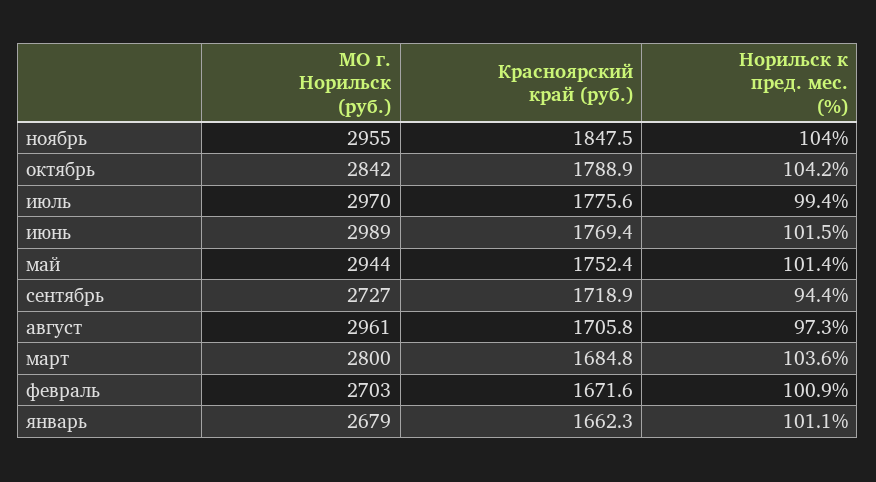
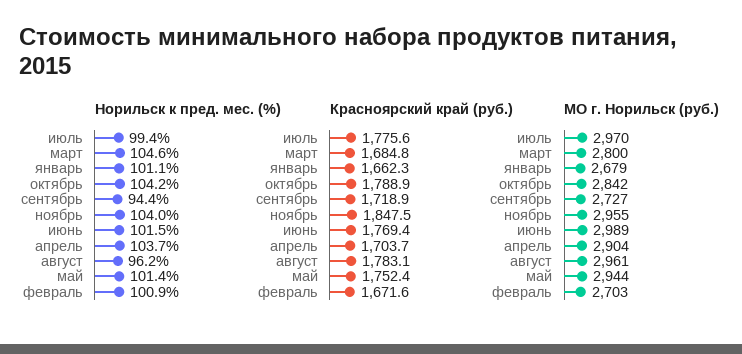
  {
    "МО г. Норильск (руб.)": {
      "ноябрь": 2955,
      "октябрь": 2842,
      "июль": 2970,
      "июнь": 2989,
      "май": 2944,
      "сентябрь": 2727,
      "август": 2961,
      "март": 2800,
      "февраль": 2703,
-     "январь": 2679
+     "январь": 2679,
+     "апрель": 2904
    },
    "Красноярский край (руб.)": {
      "ноябрь": 1847.5,
      "октябрь": 1788.9,
      "июль": 1775.6,
      "июнь": 1769.4,
      "май": 1752.4,
      "сентябрь": 1718.9,
-     "август": 1705.8,
+     "август": 1783.1,
      "март": 1684.8,
      "февраль": 1671.6,
-     "январь": 1662.3
+     "январь": 1662.3,
+     "апрель": 1703.7
    },
    "Норильск к пред. мес. (%)": {
      "ноябрь": 104,
      "октябрь": 104.2,
      "июль": 99.4,
      "июнь": 101.5,
      "май": 101.4,
      "сентябрь": 94.4,
-     "август": 97.3,
+     "август": 96.2,
-     "март": 103.6,
+     "март": 104.6,
      "февраль": 100.9,
-     "январь": 101.1
+     "январь": 101.1,
+     "апрель": 103.7
    }
  }

